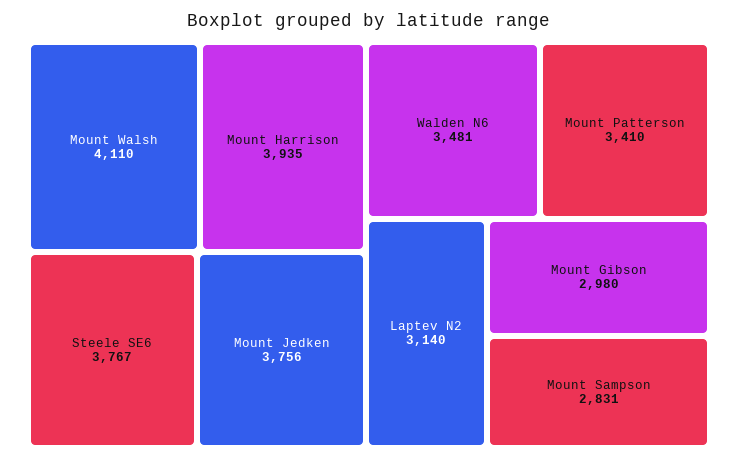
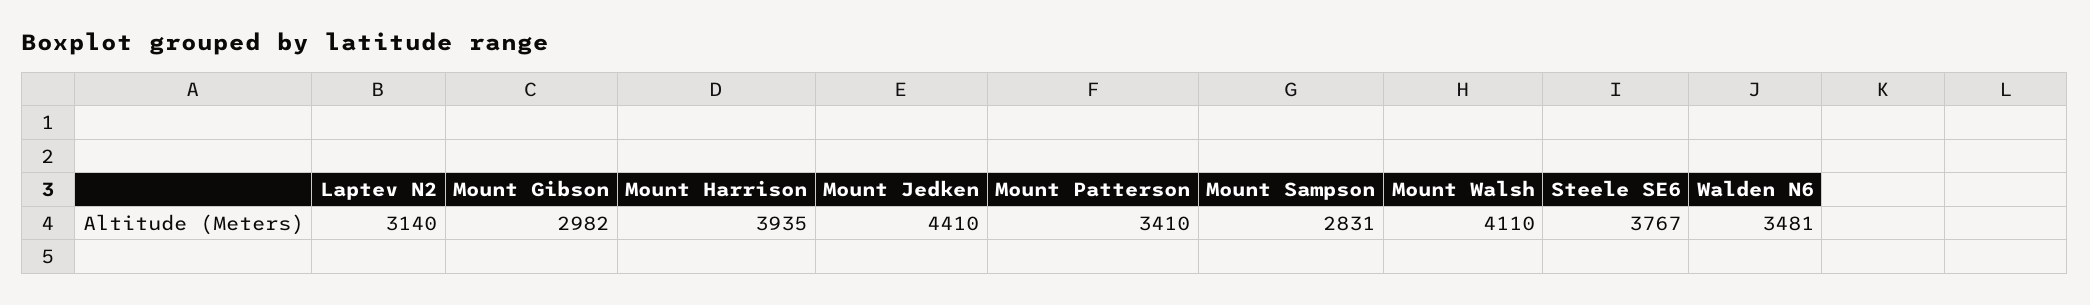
  {
    "Mount Walsh": 4110,
    "Mount Harrison": 3935,
    "Steele SE6": 3767,
-   "Mount Jedken": 3756,
+   "Mount Jedken": 4410,
    "Walden N6": 3481,
    "Mount Patterson": 3410,
    "Laptev N2": 3140,
-   "Mount Gibson": 2980,
+   "Mount Gibson": 2982,
    "Mount Sampson": 2831
  }

